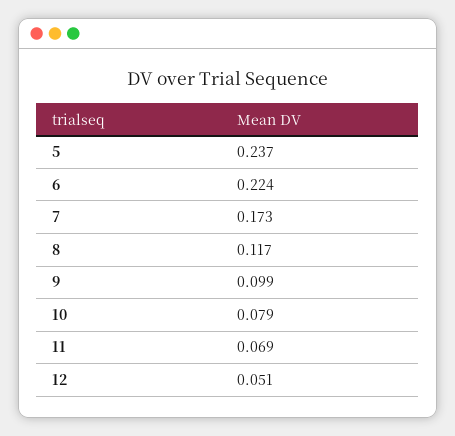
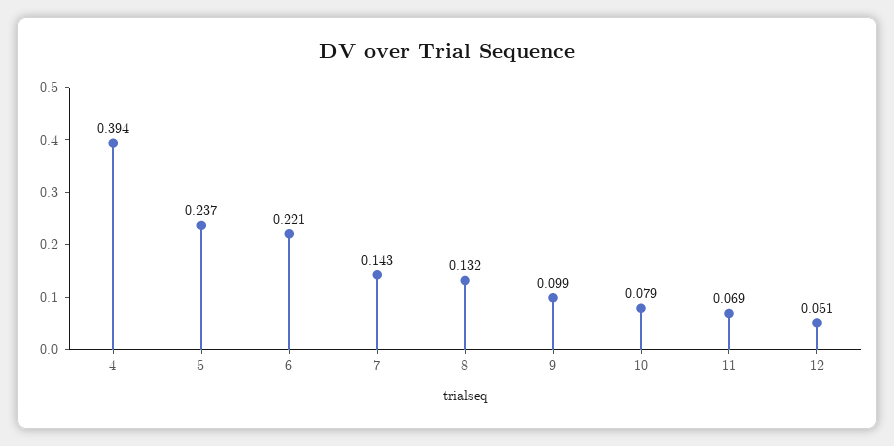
  {
    "5": 0.237,
-   "6": 0.224,
+   "6": 0.221,
-   "7": 0.173,
+   "7": 0.143,
-   "8": 0.117,
+   "8": 0.132,
    "9": 0.099,
    "10": 0.079,
    "11": 0.069,
-   "12": 0.051
+   "12": 0.051,
+   "4": 0.394
  }

